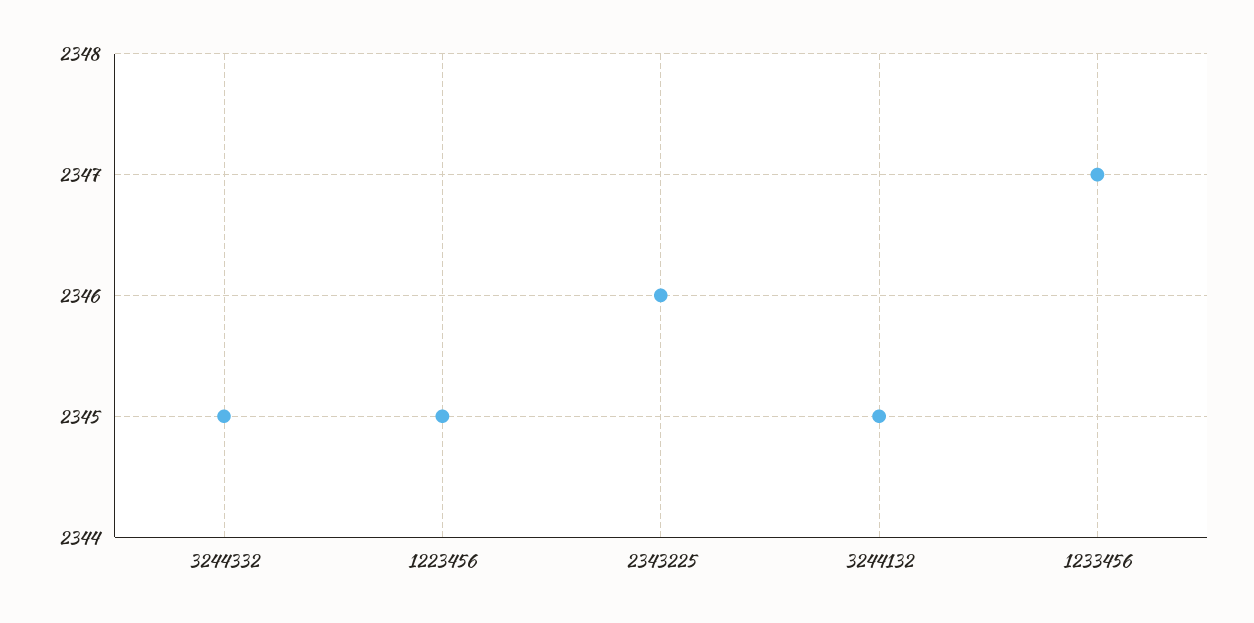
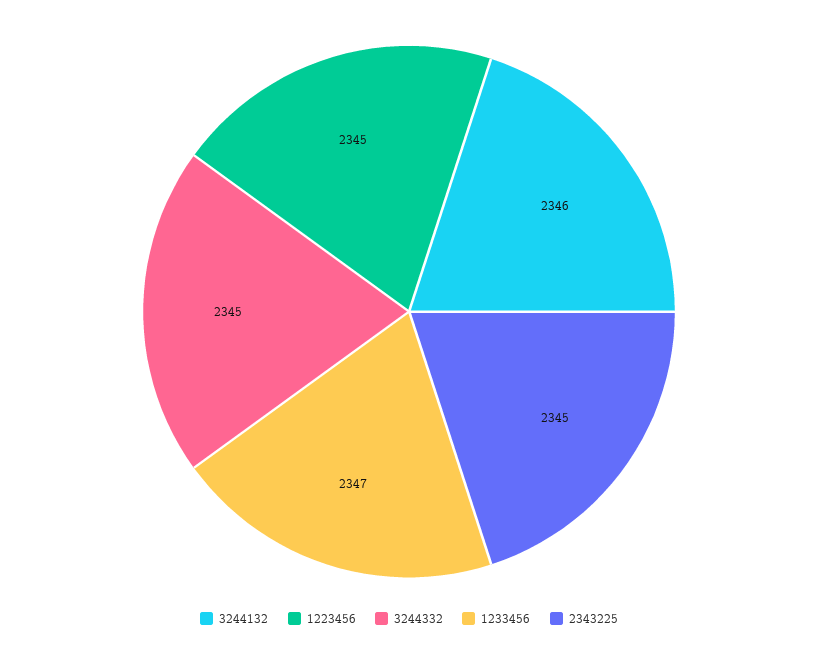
  {
    "3244332": 2345,
    "1223456": 2345,
-   "2343225": 2346,
+   "2343225": 2345,
-   "3244132": 2345,
+   "3244132": 2346,
    "1233456": 2347
  }

